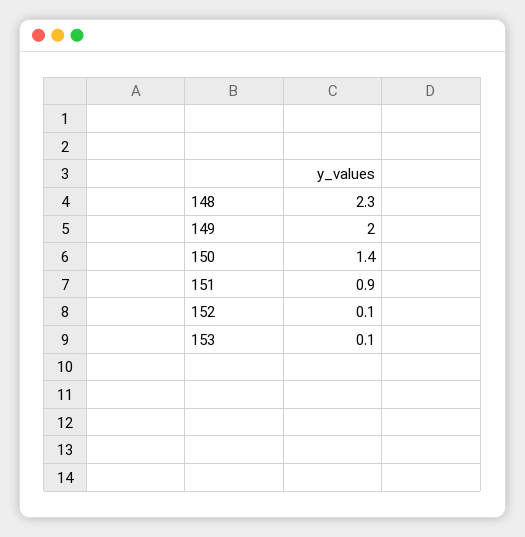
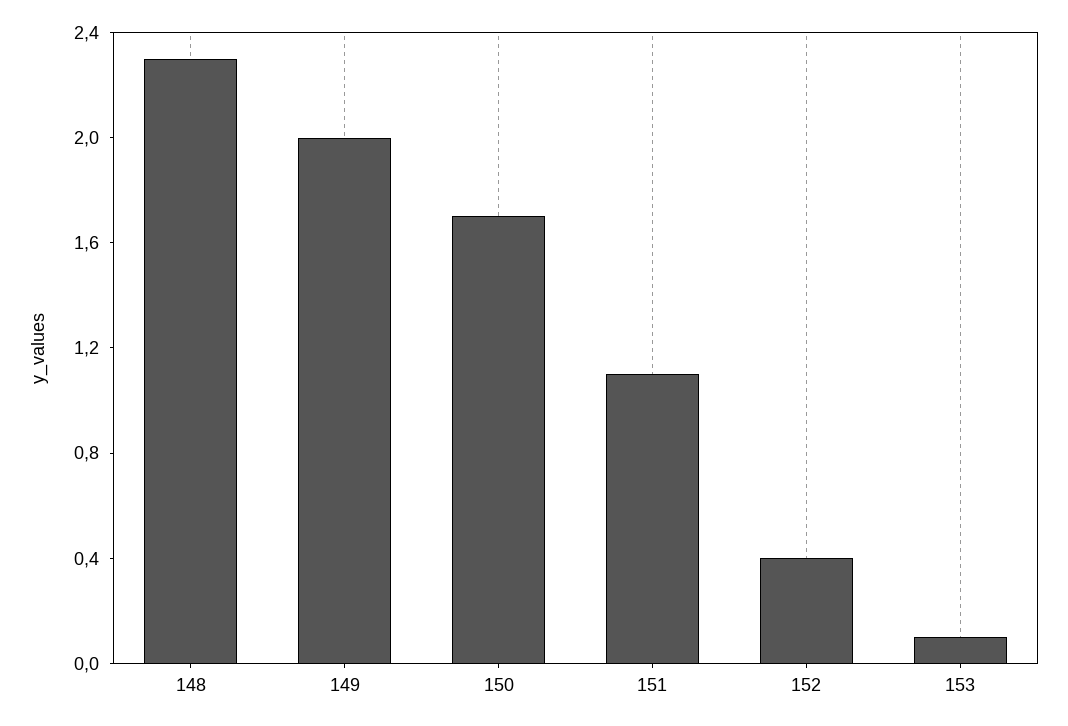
  {
    "148": 2.3,
    "149": 2,
-   "150": 1.4,
+   "150": 1.7,
-   "151": 0.9,
+   "151": 1.1,
-   "152": 0.1,
+   "152": 0.4,
    "153": 0.1
  }

